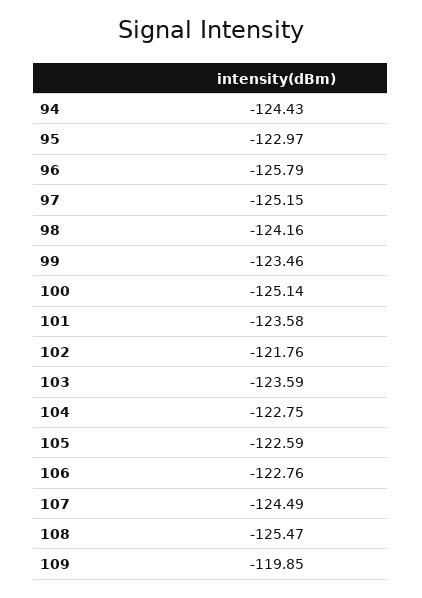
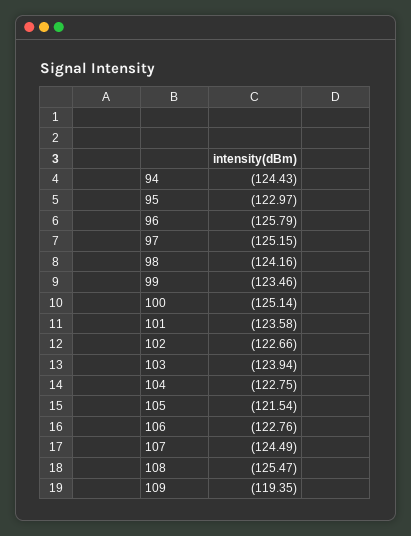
  {
    "94": -124.43,
    "95": -122.97,
    "96": -125.79,
    "97": -125.15,
    "98": -124.16,
    "99": -123.46,
    "100": -125.14,
    "101": -123.58,
-   "102": -121.76,
+   "102": -122.66,
-   "103": -123.59,
+   "103": -123.94,
    "104": -122.75,
-   "105": -122.59,
+   "105": -121.54,
    "106": -122.76,
    "107": -124.49,
    "108": -125.47,
-   "109": -119.85
+   "109": -119.35
  }

